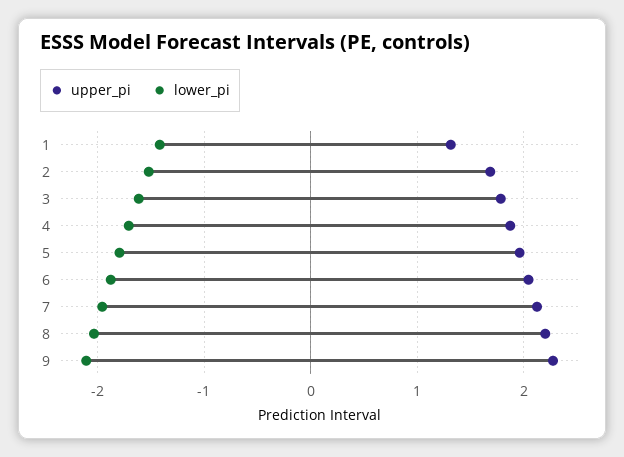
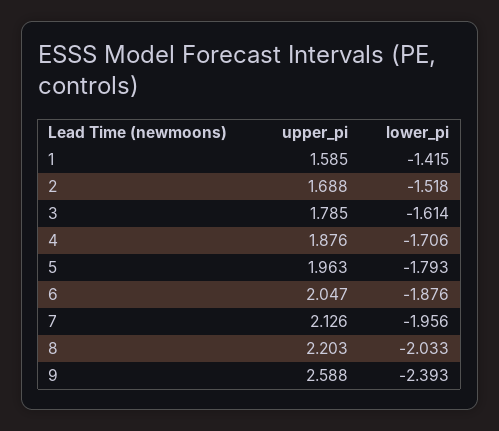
  {
    "upper_pi": {
-     "1": 1.3,
+     "1": 1.585,
      "2": 1.688,
      "3": 1.785,
      "4": 1.876,
      "5": 1.963,
      "6": 2.047,
      "7": 2.126,
      "8": 2.203,
-     "9": 2.3
+     "9": 2.588
    },
    "lower_pi": {
      "1": -1.415,
      "2": -1.518,
      "3": -1.614,
      "4": -1.706,
      "5": -1.793,
      "6": -1.876,
      "7": -1.956,
      "8": -2.033,
-     "9": -2.1
+     "9": -2.393
    }
  }

